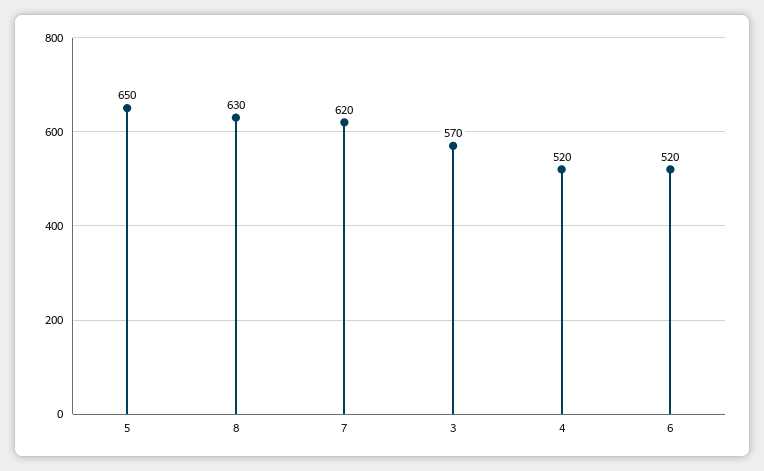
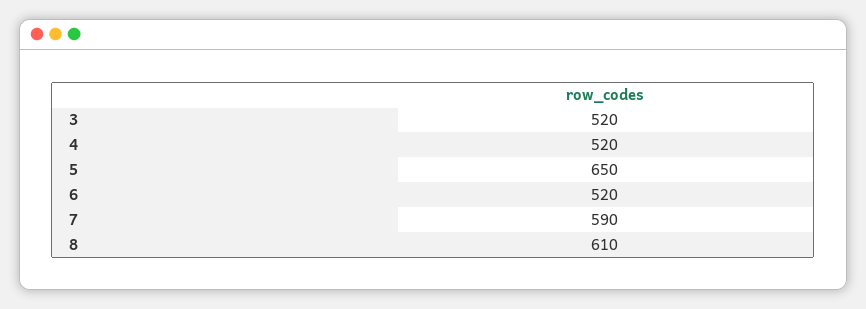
  {
    "5": 650,
-   "8": 630,
+   "8": 610,
-   "7": 620,
+   "7": 590,
-   "3": 570,
+   "3": 520,
    "4": 520,
    "6": 520
  }

